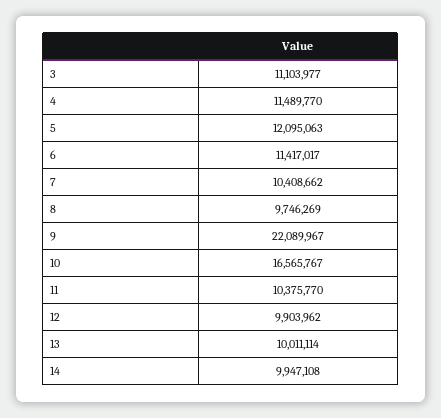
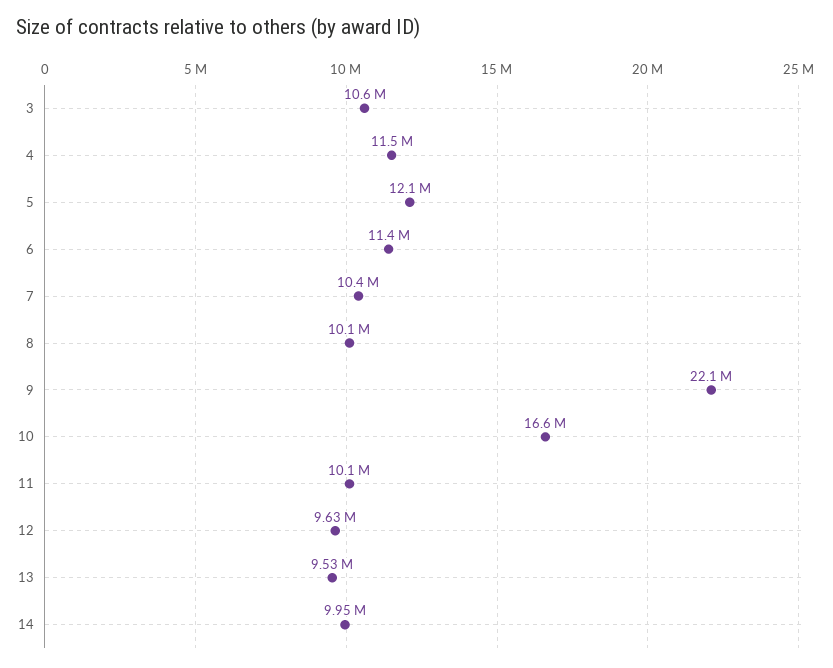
  {
-   "3": 11103977,
+   "3": 10600000,
    "4": 11489770,
    "5": 12095063,
    "6": 11417017,
    "7": 10408662,
-   "8": 9746269,
+   "8": 10100000,
    "9": 22089967,
    "10": 16565767,
-   "11": 10375770,
+   "11": 10100000,
-   "12": 9903962,
+   "12": 9630000,
-   "13": 10011114,
+   "13": 9530000,
    "14": 9947108
  }

